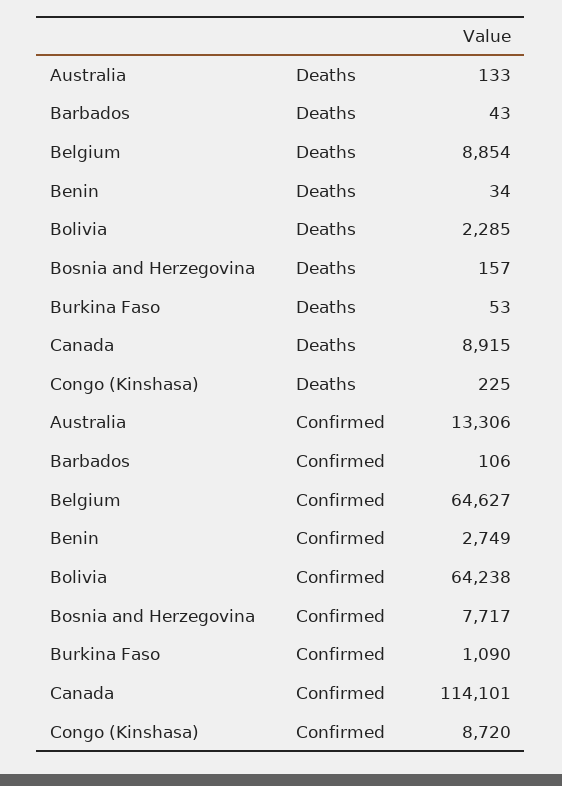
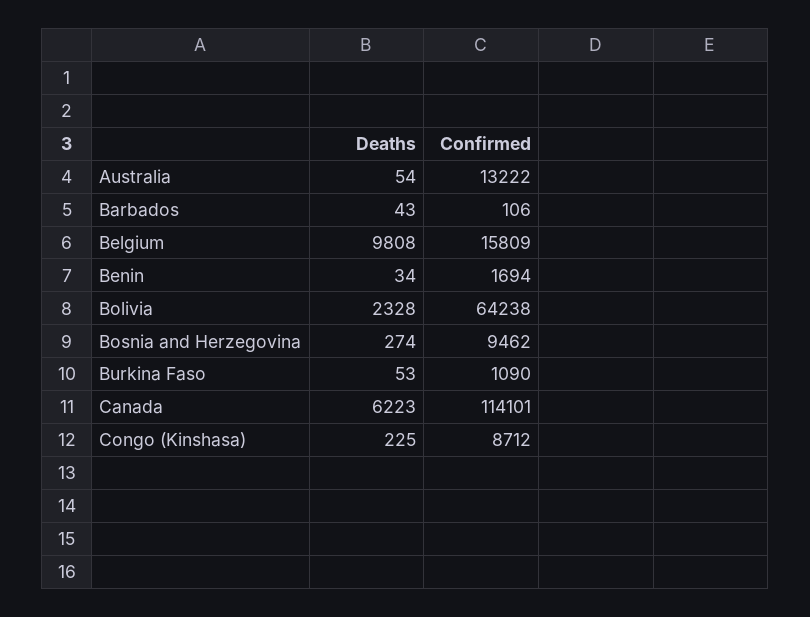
  {
    "Australia": {
-     "Deaths": 133,
+     "Deaths": 54,
-     "Confirmed": 13306
+     "Confirmed": 13222
    },
    "Barbados": {
      "Deaths": 43,
      "Confirmed": 106
    },
    "Belgium": {
-     "Deaths": 8854,
+     "Deaths": 9808,
-     "Confirmed": 64627
+     "Confirmed": 15809
    },
    "Benin": {
      "Deaths": 34,
-     "Confirmed": 2749
+     "Confirmed": 1694
    },
    "Bolivia": {
-     "Deaths": 2285,
+     "Deaths": 2328,
      "Confirmed": 64238
    },
    "Bosnia and Herzegovina": {
-     "Deaths": 157,
+     "Deaths": 274,
-     "Confirmed": 7717
+     "Confirmed": 9462
    },
    "Burkina Faso": {
      "Deaths": 53,
      "Confirmed": 1090
    },
    "Canada": {
-     "Deaths": 8915,
+     "Deaths": 6223,
      "Confirmed": 114101
    },
    "Congo (Kinshasa)": {
      "Deaths": 225,
-     "Confirmed": 8720
+     "Confirmed": 8712
    }
  }

